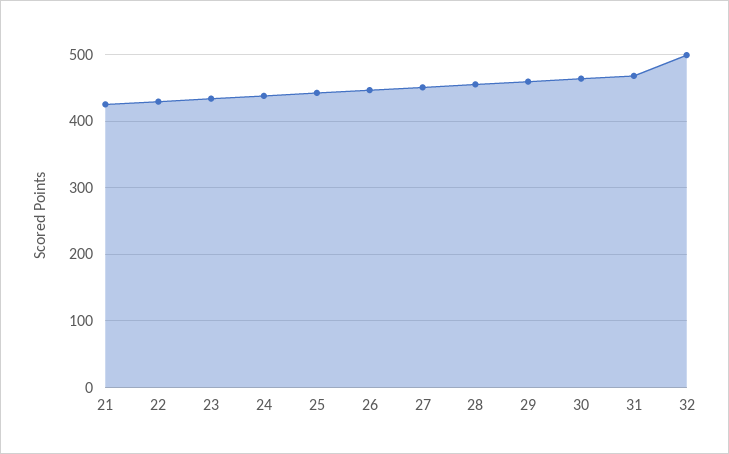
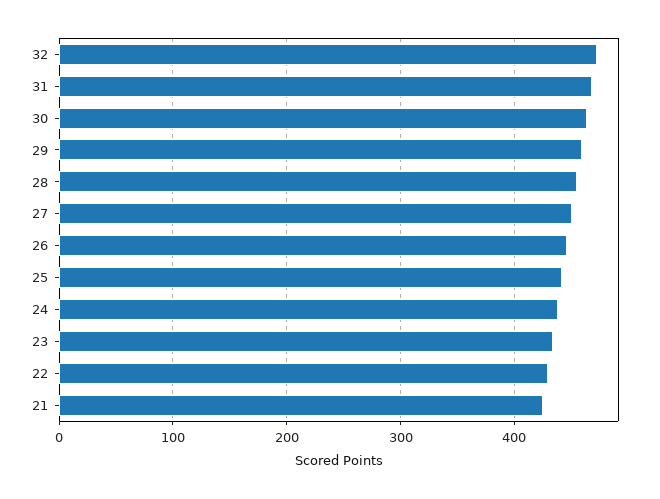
  {
    "21": 430,
    "22": 430,
    "23": 430,
    "24": 440,
    "25": 440,
    "26": 450,
    "27": 450,
    "28": 460,
    "29": 460,
    "30": 460,
    "31": 470,
-   "32": 500
+   "32": 470
  }

